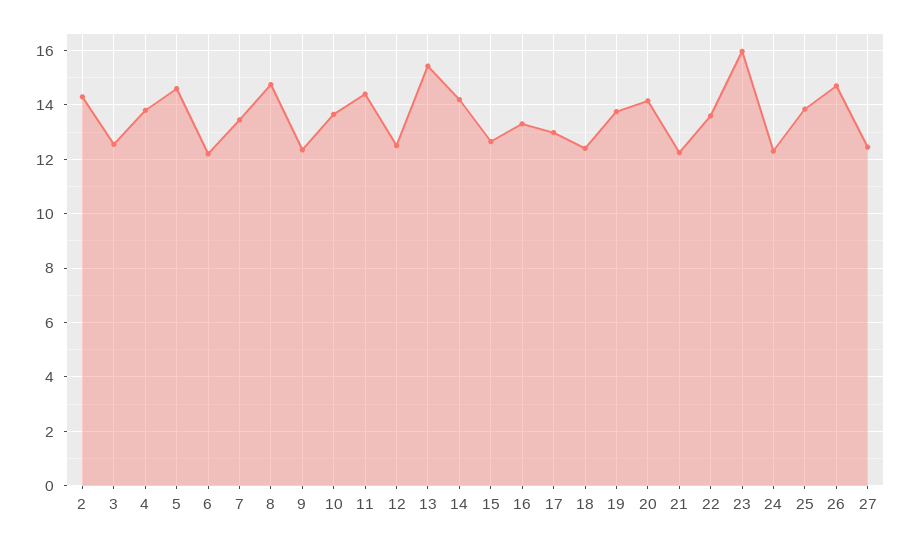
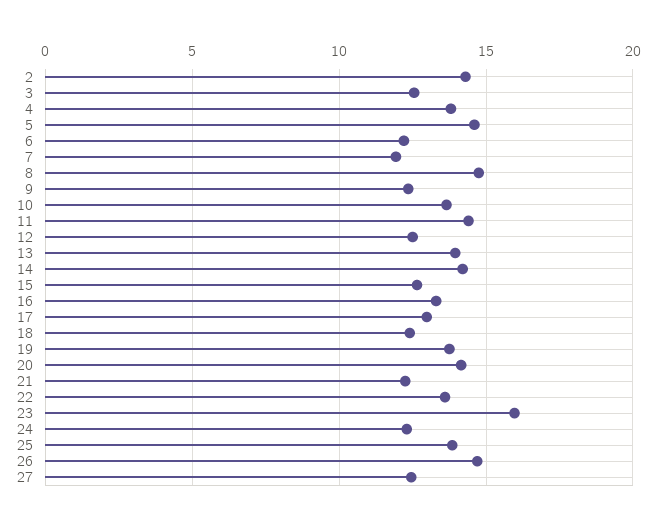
  {
    "2": 14.25,
    "3": 12.5,
    "4": 13.75,
    "5": 14.5,
    "6": 12.25,
-   "7": 13.5,
+   "7": 12,
    "8": 14.75,
    "9": 12.25,
    "10": 13.75,
    "11": 14.5,
    "12": 12.5,
-   "13": 15.5,
+   "13": 14,
    "14": 14.25,
    "15": 12.75,
    "16": 13.25,
    "17": 13,
    "18": 12.5,
    "19": 13.75,
    "20": 14.25,
    "21": 12.25,
    "22": 13.5,
    "23": 16,
    "24": 12.25,
    "25": 13.75,
    "26": 14.75,
    "27": 12.5
  }

